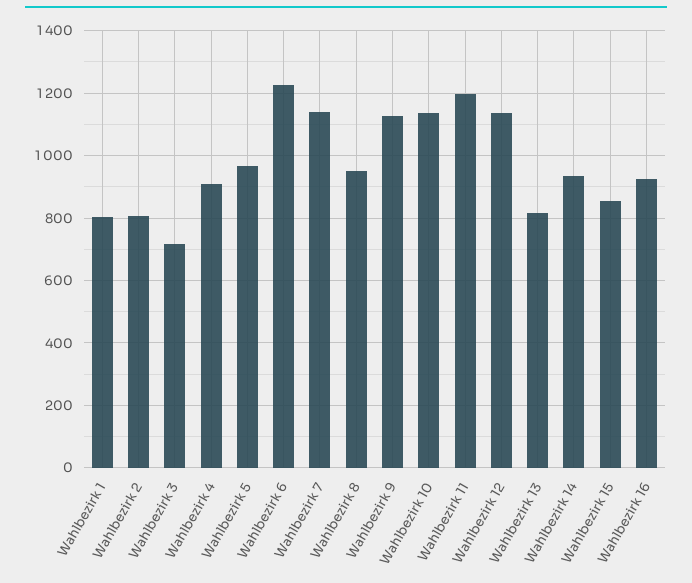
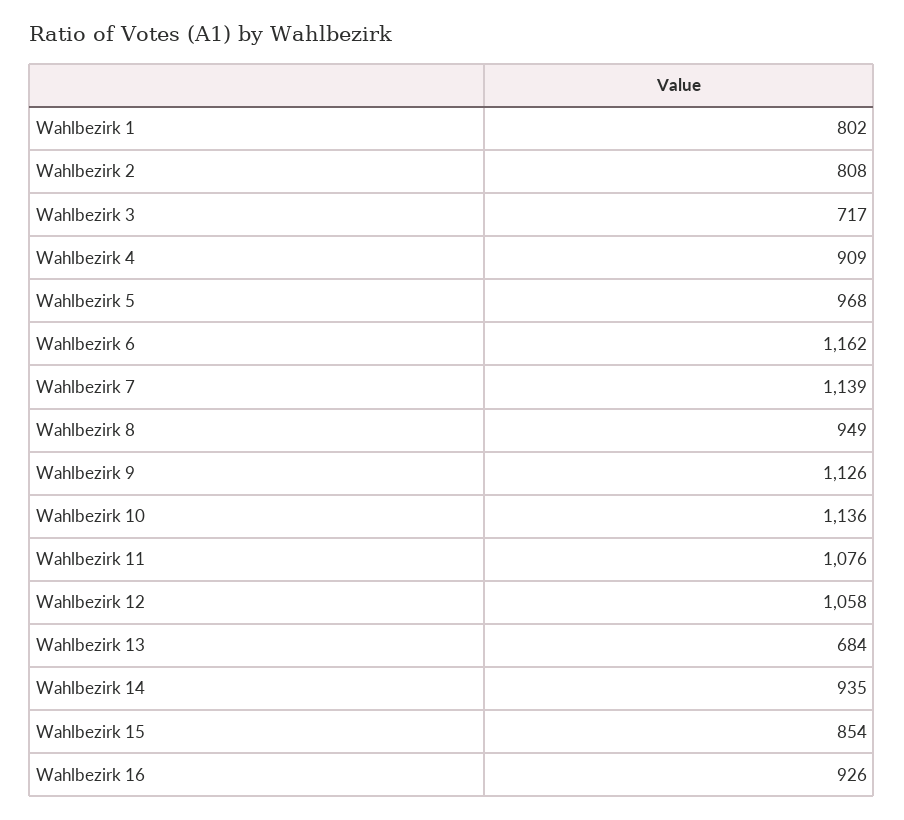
  {
    "Wahlbezirk 1": 802,
    "Wahlbezirk 2": 808,
    "Wahlbezirk 3": 717,
    "Wahlbezirk 4": 909,
    "Wahlbezirk 5": 968,
-   "Wahlbezirk 6": 1220,
+   "Wahlbezirk 6": 1162,
    "Wahlbezirk 7": 1139,
    "Wahlbezirk 8": 949,
    "Wahlbezirk 9": 1126,
    "Wahlbezirk 10": 1136,
-   "Wahlbezirk 11": 1200,
+   "Wahlbezirk 11": 1076,
-   "Wahlbezirk 12": 1140,
+   "Wahlbezirk 12": 1058,
-   "Wahlbezirk 13": 820,
+   "Wahlbezirk 13": 684,
    "Wahlbezirk 14": 935,
    "Wahlbezirk 15": 854,
    "Wahlbezirk 16": 926
  }

